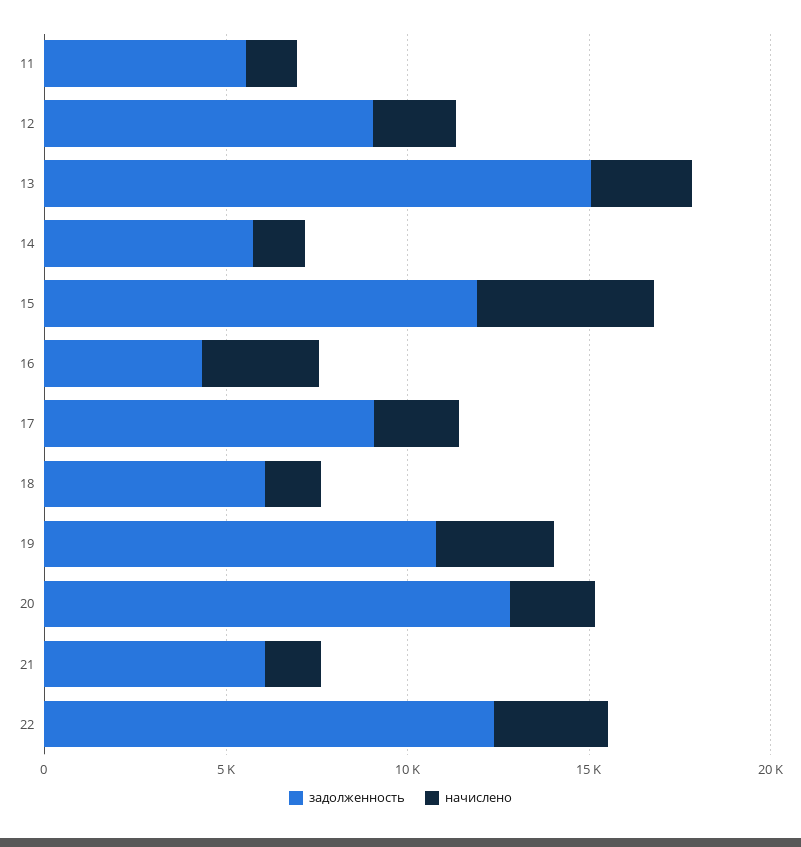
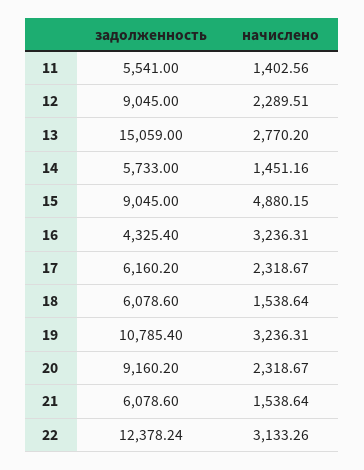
  {
    "задолженность": {
      "11": 5541,
      "12": 9045,
      "13": 15059,
      "14": 5733,
-     "15": 12000,
+     "15": 9045,
      "16": 4325.4,
-     "17": 9000,
+     "17": 6160.2,
      "18": 6078.6,
      "19": 10785.4,
-     "20": 13000,
+     "20": 9160.2,
      "21": 6078.6,
      "22": 12378.24
    },
    "начислено": {
      "11": 1402.56,
      "12": 2289.51,
      "13": 2770.2,
      "14": 1451.16,
      "15": 4880.15,
      "16": 3236.31,
      "17": 2318.67,
      "18": 1538.64,
      "19": 3236.31,
      "20": 2318.67,
      "21": 1538.64,
      "22": 3133.26
    }
  }

